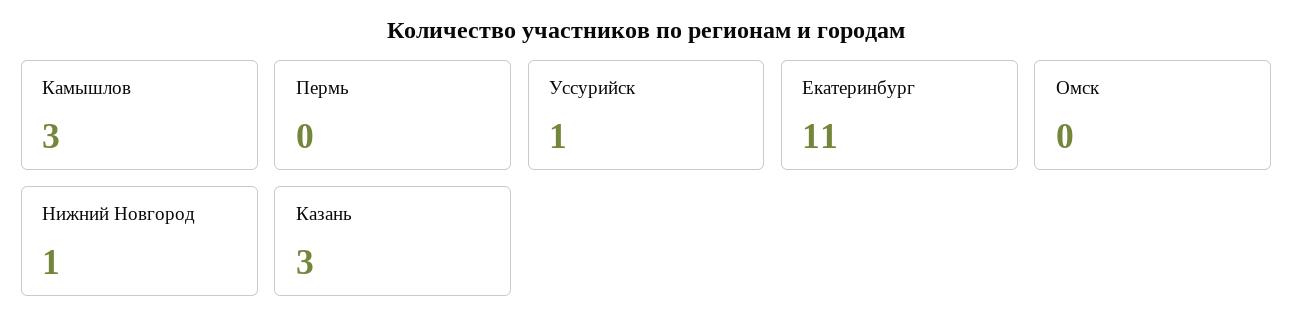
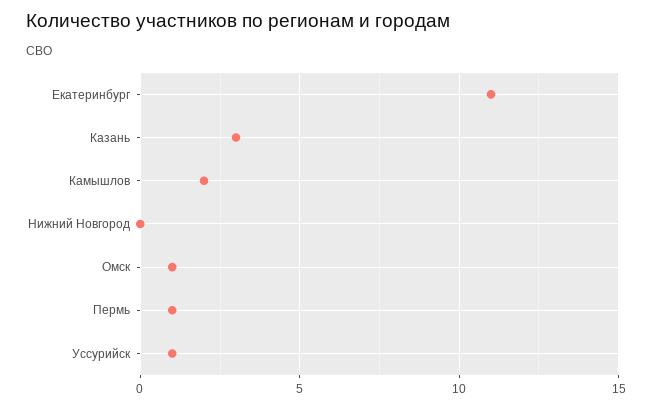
  {
-   "Камышлов": 3,
+   "Камышлов": 2,
-   "Пермь": 0,
+   "Пермь": 1,
    "Уссурийск": 1,
    "Екатеринбург": 11,
-   "Омск": 0,
+   "Омск": 1,
-   "Нижний Новгород": 1,
+   "Нижний Новгород": 0,
    "Казань": 3
  }

